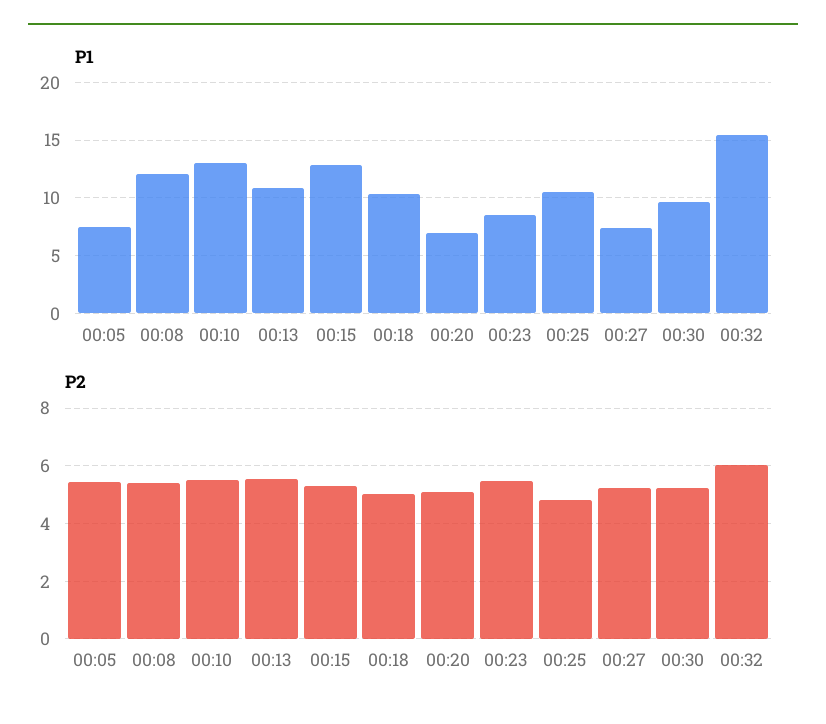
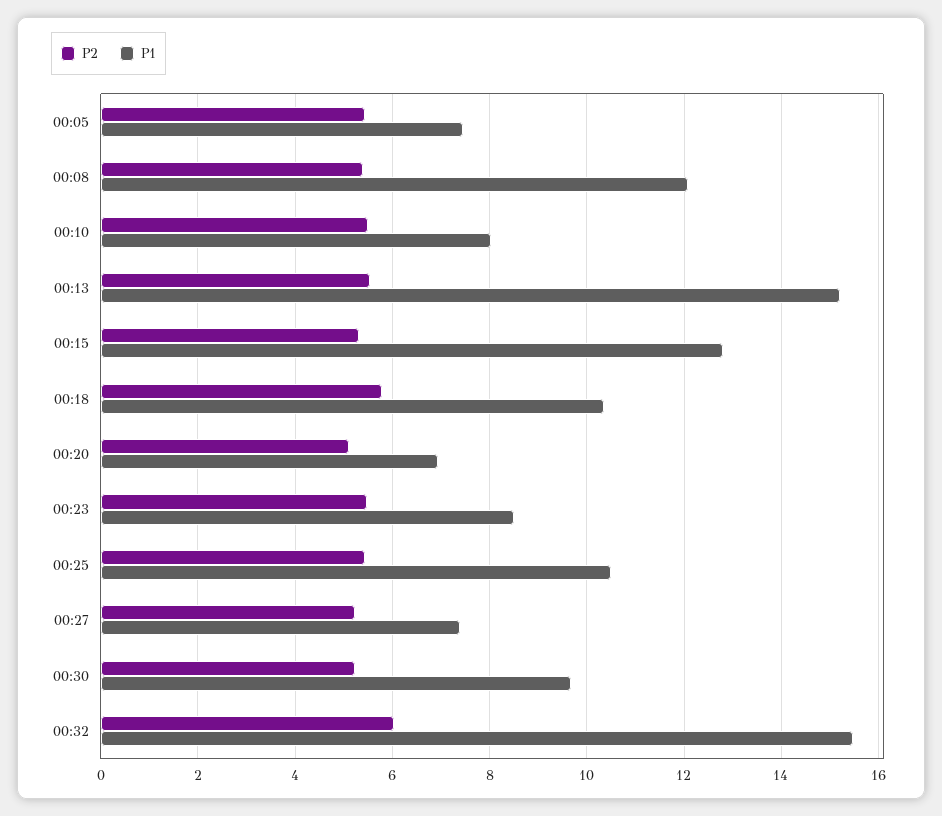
  {
    "P1": {
      "00:05": 7.4,
      "00:08": 12,
-     "00:10": 13,
+     "00:10": 8,
-     "00:13": 11,
+     "00:13": 15.2,
      "00:15": 12.8,
      "00:18": 10.4,
      "00:20": 7,
      "00:23": 8.6,
      "00:25": 10.6,
      "00:27": 7.4,
      "00:30": 9.6,
      "00:32": 15.4
    },
    "P2": {
      "00:05": 5.4,
      "00:08": 5.4,
      "00:10": 5.6,
      "00:13": 5.6,
      "00:15": 5.4,
-     "00:18": 5,
+     "00:18": 5.8,
      "00:20": 5.2,
      "00:23": 5.4,
-     "00:25": 4.75,
+     "00:25": 5.4,
      "00:27": 5.2,
      "00:30": 5.2,
      "00:32": 6
    }
  }

